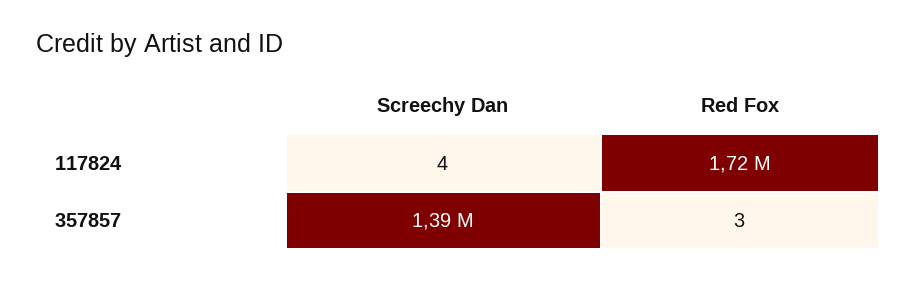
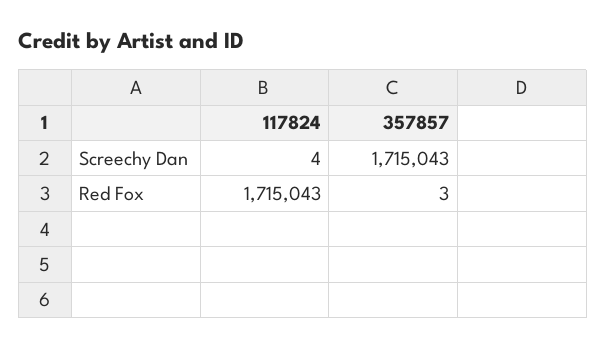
  {
    "Screechy Dan": {
      "117824": 4,
-     "357857": 1390000
+     "357857": 1715043
    },
    "Red Fox": {
      "117824": 1715043,
      "357857": 3
    }
  }

